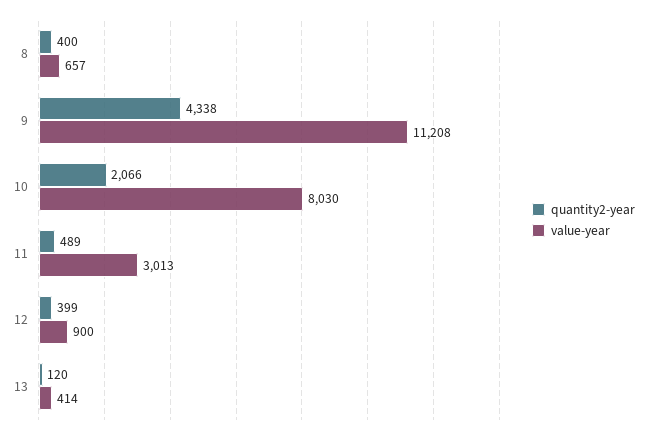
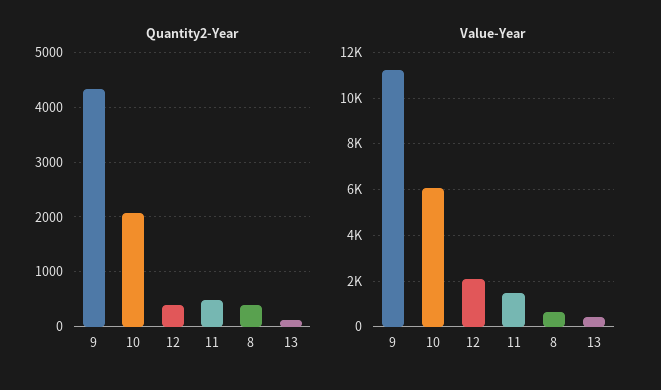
  {
    "quantity2-year": {
      "8": 400,
      "9": 4338,
      "10": 2066,
      "11": 489,
      "12": 399,
      "13": 120
    },
    "value-year": {
      "8": 657,
      "9": 11208,
-     "10": 8030,
+     "10": 6000,
-     "11": 3013,
+     "11": 1500,
-     "12": 900,
+     "12": 2000,
      "13": 414
    }
  }

